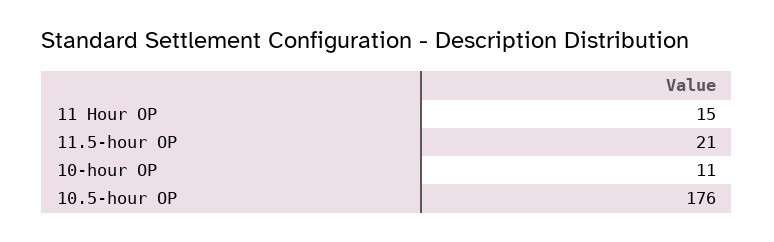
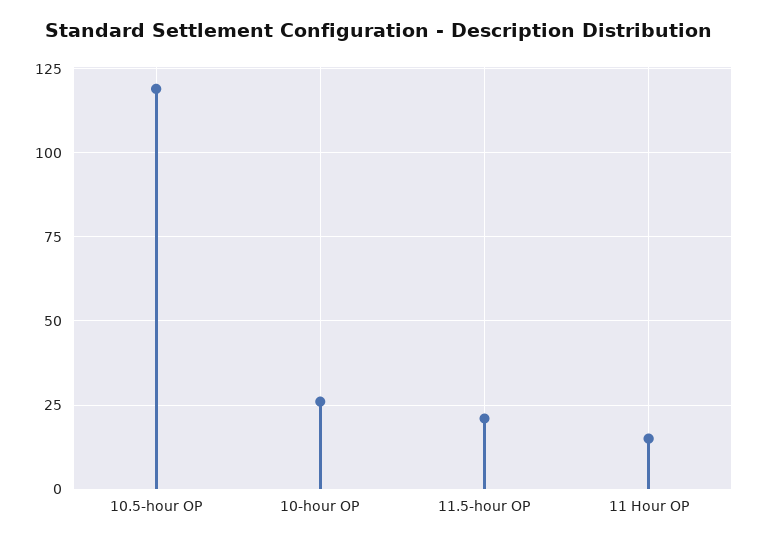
  {
    "11 Hour OP": 15,
    "11.5-hour OP": 21,
-   "10-hour OP": 11,
+   "10-hour OP": 25,
-   "10.5-hour OP": 176
+   "10.5-hour OP": 120
  }

